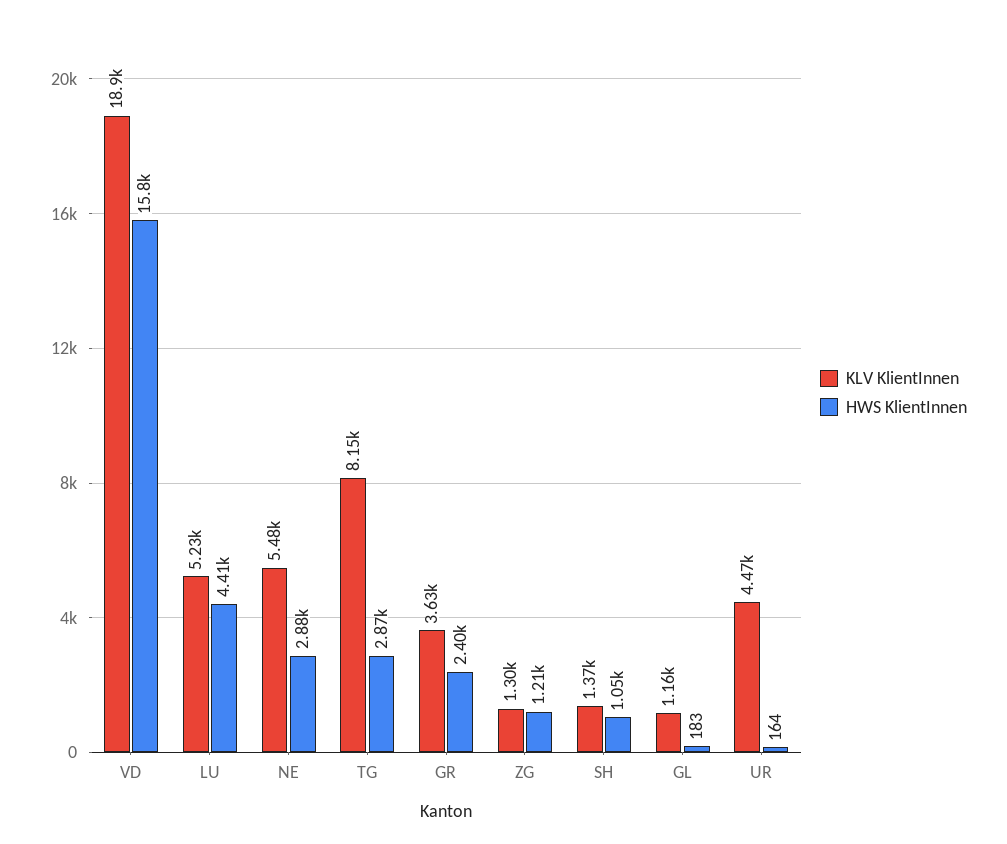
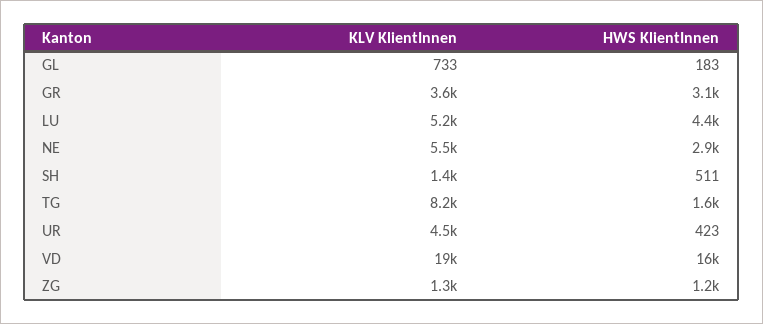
  {
    "KLV KlientInnen": {
      "VD": 18900,
      "LU": 5230,
      "NE": 5480,
      "TG": 8150,
      "GR": 3630,
      "ZG": 1300,
      "SH": 1370,
-     "GL": 1160,
+     "GL": 733,
      "UR": 4470
    },
    "HWS KlientInnen": {
      "VD": 15800,
      "LU": 4410,
      "NE": 2880,
-     "TG": 2870,
+     "TG": 1600,
-     "GR": 2400,
+     "GR": 3100,
      "ZG": 1210,
-     "SH": 1050,
+     "SH": 511,
      "GL": 183,
-     "UR": 164
+     "UR": 423
    }
  }

